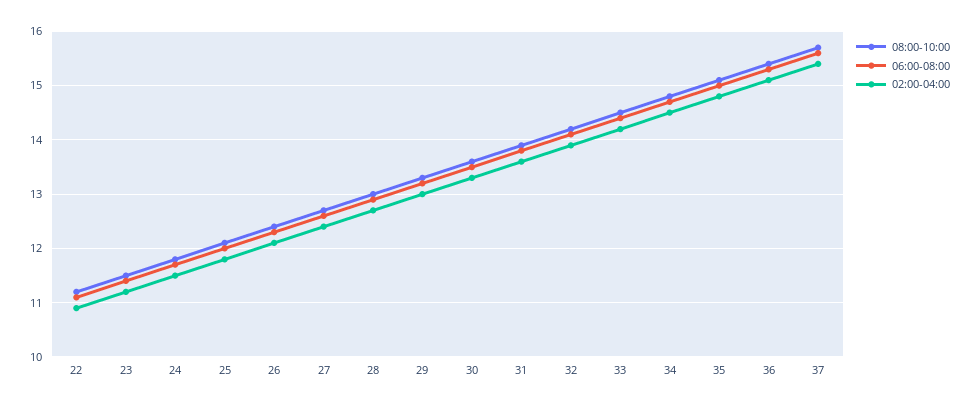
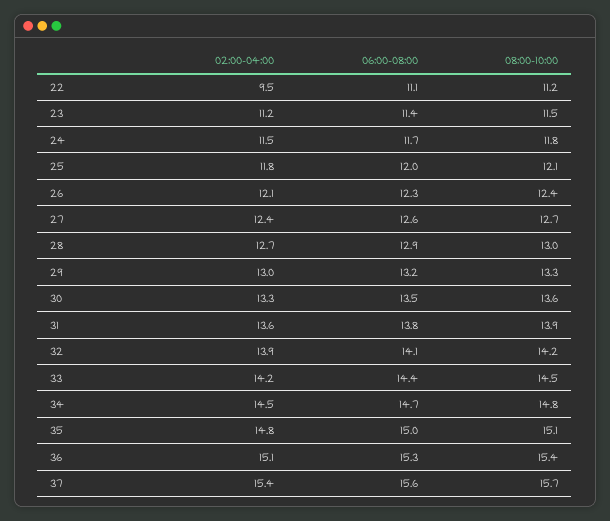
  {
    "08:00-10:00": {
      "22": 11.2,
      "23": 11.5,
      "24": 11.8,
      "25": 12.1,
      "26": 12.4,
      "27": 12.7,
      "28": 13,
      "29": 13.3,
      "30": 13.6,
      "31": 13.9,
      "32": 14.2,
      "33": 14.5,
      "34": 14.8,
      "35": 15.1,
      "36": 15.4,
      "37": 15.7
    },
    "06:00-08:00": {
      "22": 11.1,
      "23": 11.4,
      "24": 11.7,
      "25": 12,
      "26": 12.3,
      "27": 12.6,
      "28": 12.9,
      "29": 13.2,
      "30": 13.5,
      "31": 13.8,
      "32": 14.1,
      "33": 14.4,
      "34": 14.7,
      "35": 15,
      "36": 15.3,
      "37": 15.6
    },
    "02:00-04:00": {
-     "22": 11,
+     "22": 9.5,
      "23": 11.2,
      "24": 11.5,
      "25": 11.8,
      "26": 12.1,
      "27": 12.4,
      "28": 12.7,
      "29": 13,
      "30": 13.3,
      "31": 13.6,
      "32": 13.9,
      "33": 14.2,
      "34": 14.5,
      "35": 14.8,
      "36": 15.1,
      "37": 15.4
    }
  }

